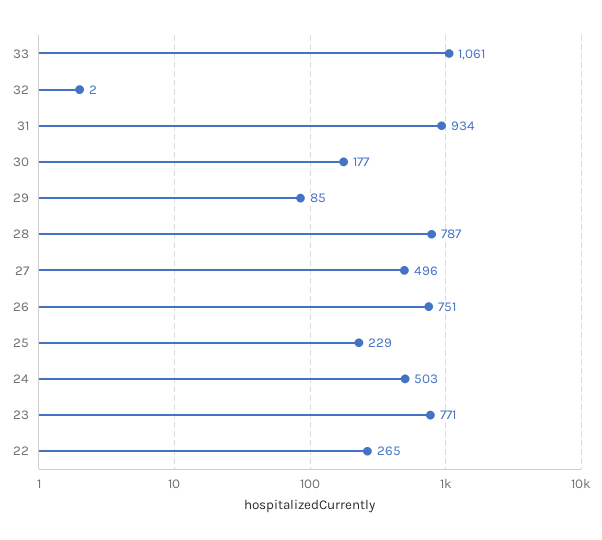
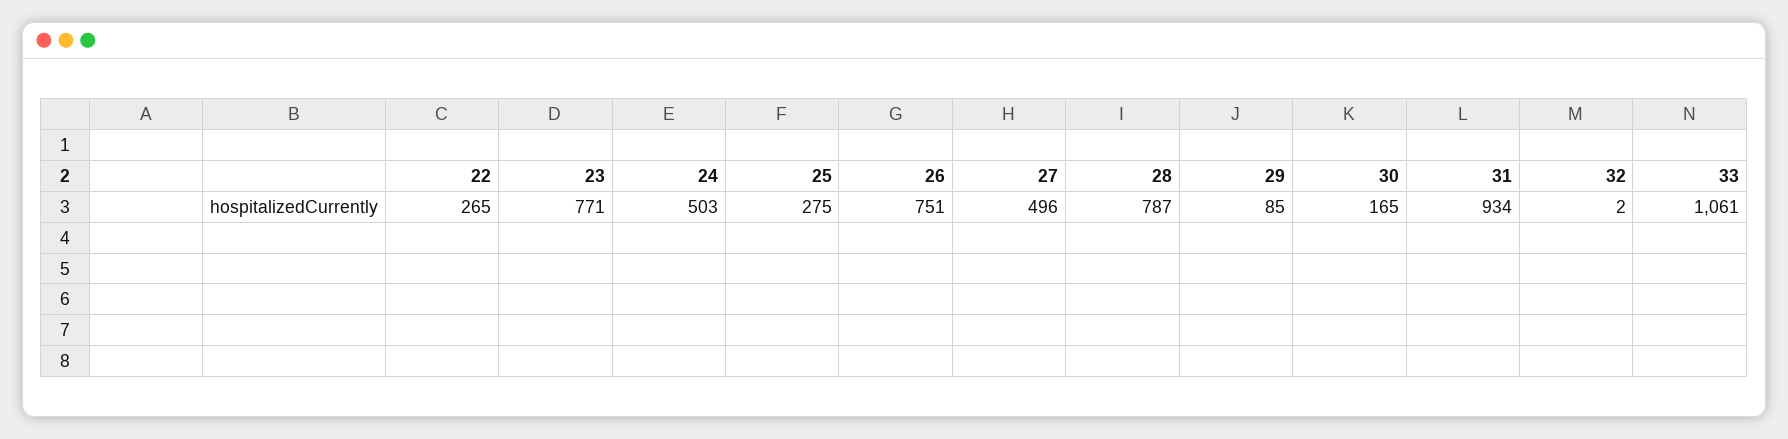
  {
    "33": 1061,
    "32": 2,
    "31": 934,
-   "30": 177,
+   "30": 165,
    "29": 85,
    "28": 787,
    "27": 496,
    "26": 751,
-   "25": 229,
+   "25": 275,
    "24": 503,
    "23": 771,
    "22": 265
  }

